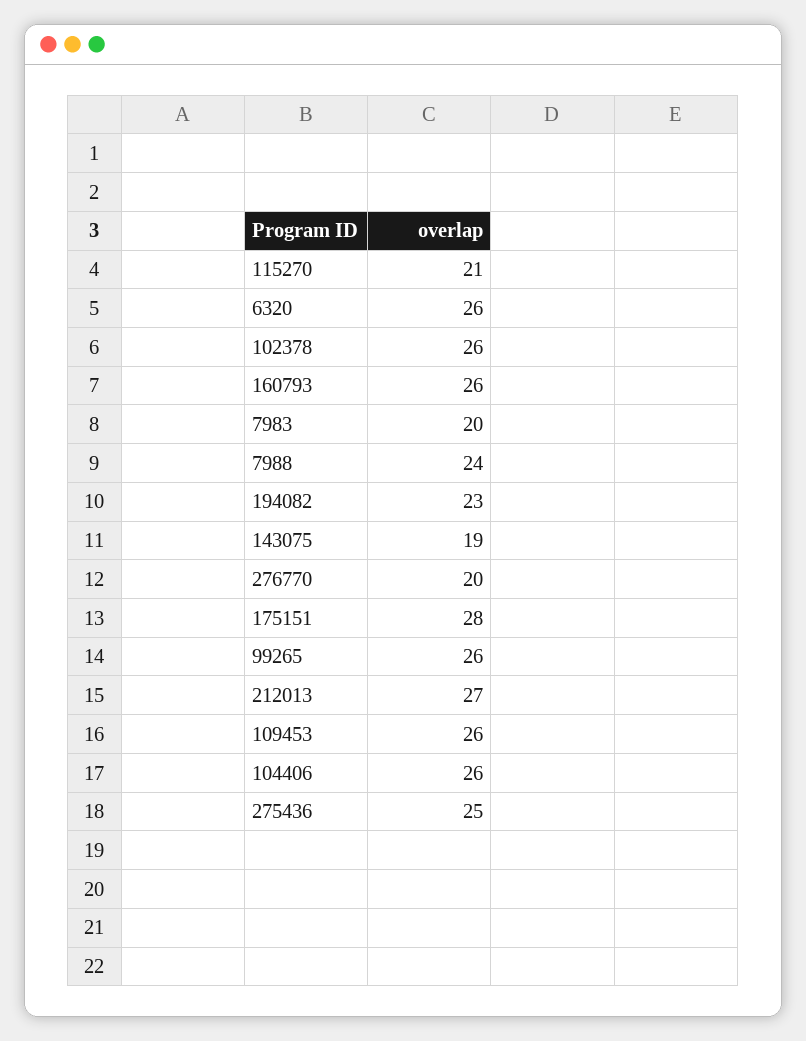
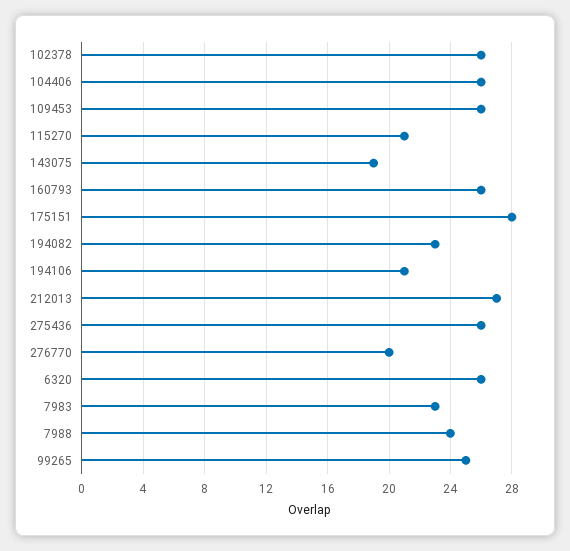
  {
    "115270": 21,
    "6320": 26,
    "102378": 26,
    "160793": 26,
-   "7983": 20,
+   "7983": 23,
    "7988": 24,
    "194082": 23,
    "143075": 19,
    "276770": 20,
    "175151": 28,
-   "99265": 26,
+   "99265": 25,
    "212013": 27,
    "109453": 26,
    "104406": 26,
-   "275436": 25
+   "275436": 26,
+   "194106": 21
  }

